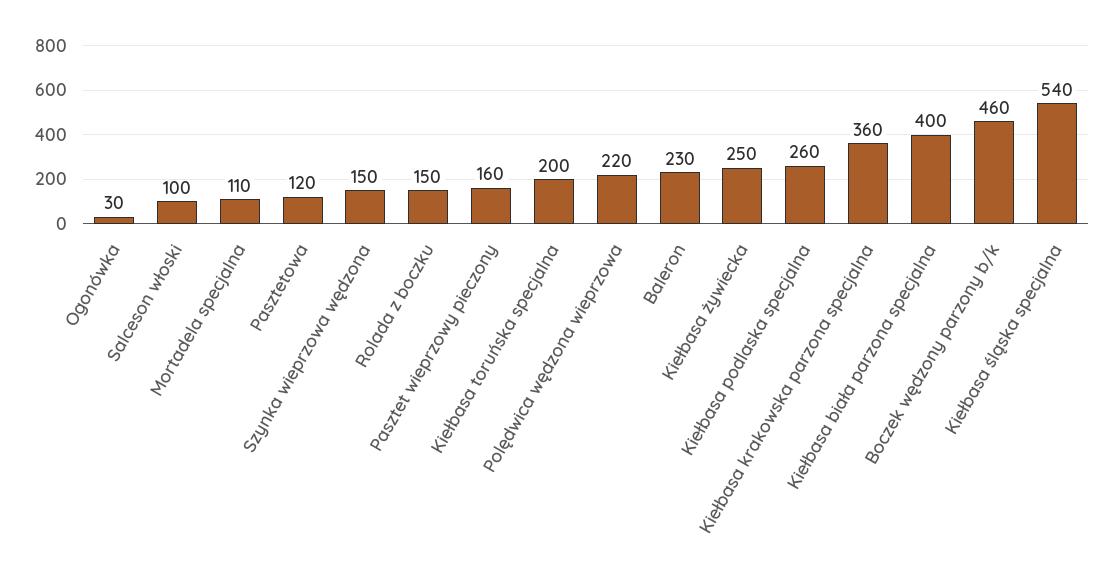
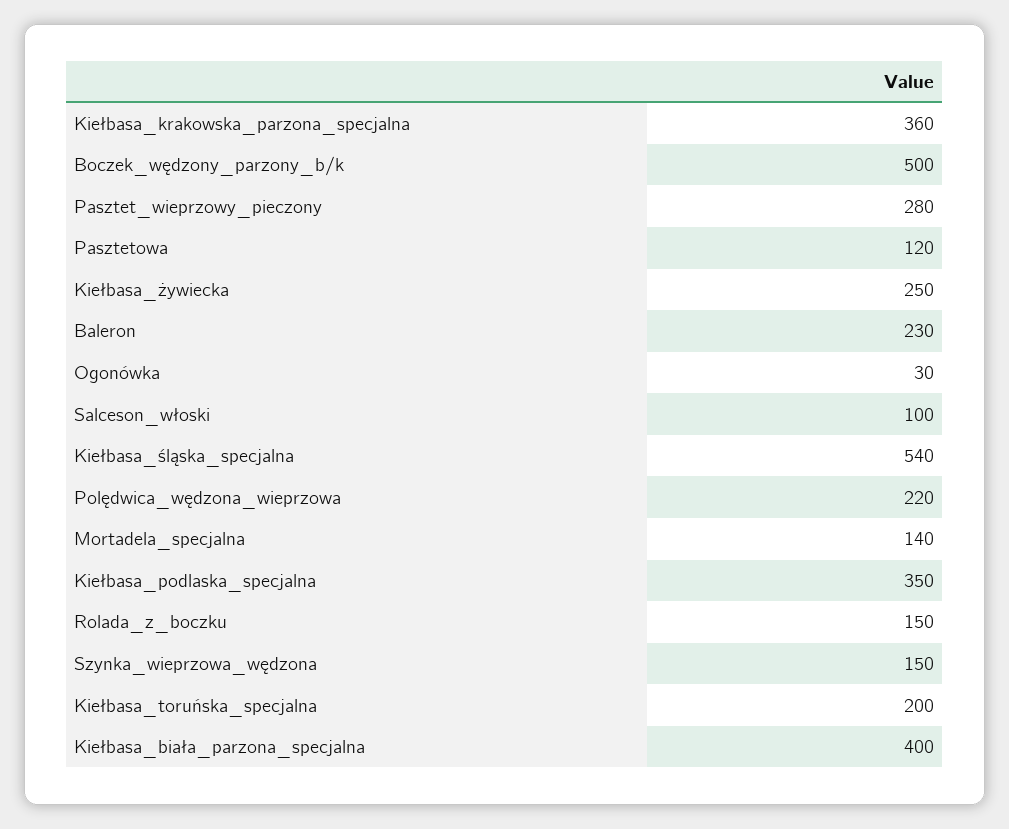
  {
    "Ogonówka": 30,
    "Salceson włoski": 100,
-   "Mortadela specjalna": 110,
+   "Mortadela specjalna": 140,
    "Pasztetowa": 120,
    "Szynka wieprzowa wędzona": 150,
    "Rolada z boczku": 150,
-   "Pasztet wieprzowy pieczony": 160,
+   "Pasztet wieprzowy pieczony": 280,
    "Kiełbasa toruńska specjalna": 200,
    "Polędwica wędzona wieprzowa": 220,
    "Baleron": 230,
    "Kiełbasa żywiecka": 250,
-   "Kiełbasa podlaska specjalna": 260,
+   "Kiełbasa podlaska specjalna": 350,
    "Kiełbasa krakowska parzona specjalna": 360,
    "Kiełbasa biała parzona specjalna": 400,
-   "Boczek wędzony parzony b/k": 460,
+   "Boczek wędzony parzony b/k": 500,
    "Kiełbasa śląska specjalna": 540
  }

